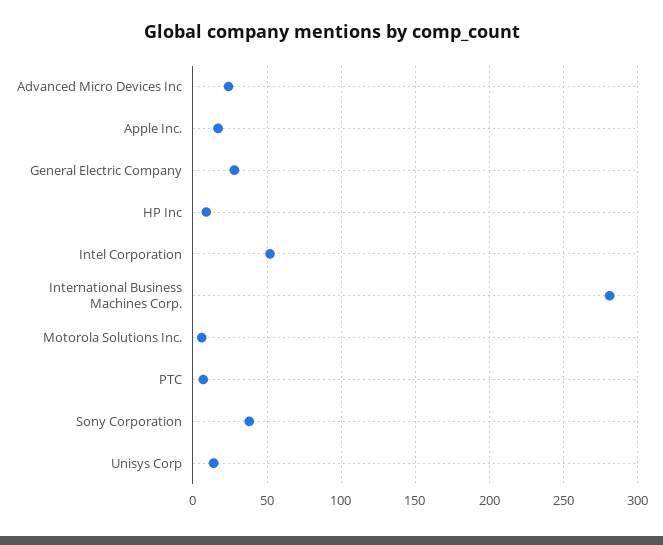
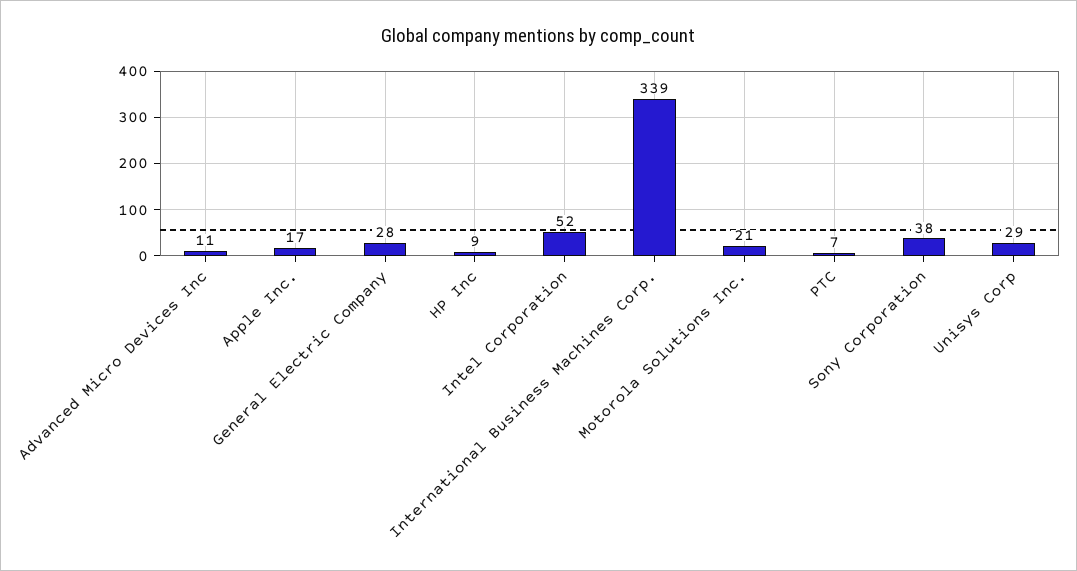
  {
-   "Advanced Micro Devices Inc": 25,
+   "Advanced Micro Devices Inc": 11,
    "Apple Inc.": 17,
    "General Electric Company": 28,
    "HP Inc": 9,
    "Intel Corporation": 52,
-   "International Business Machines Corp.": 280,
+   "International Business Machines Corp.": 339,
-   "Motorola Solutions Inc.": 5,
+   "Motorola Solutions Inc.": 21,
    "PTC": 7,
    "Sony Corporation": 38,
-   "Unisys Corp": 15
+   "Unisys Corp": 29
  }

